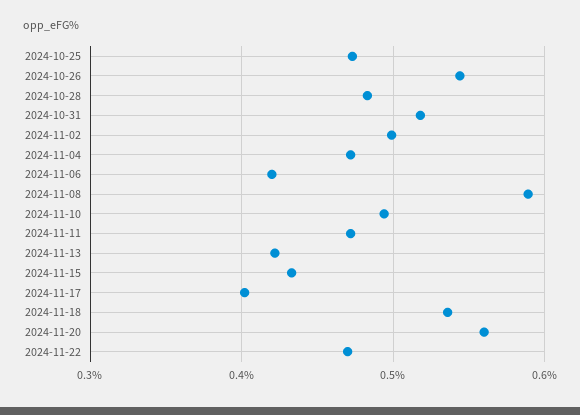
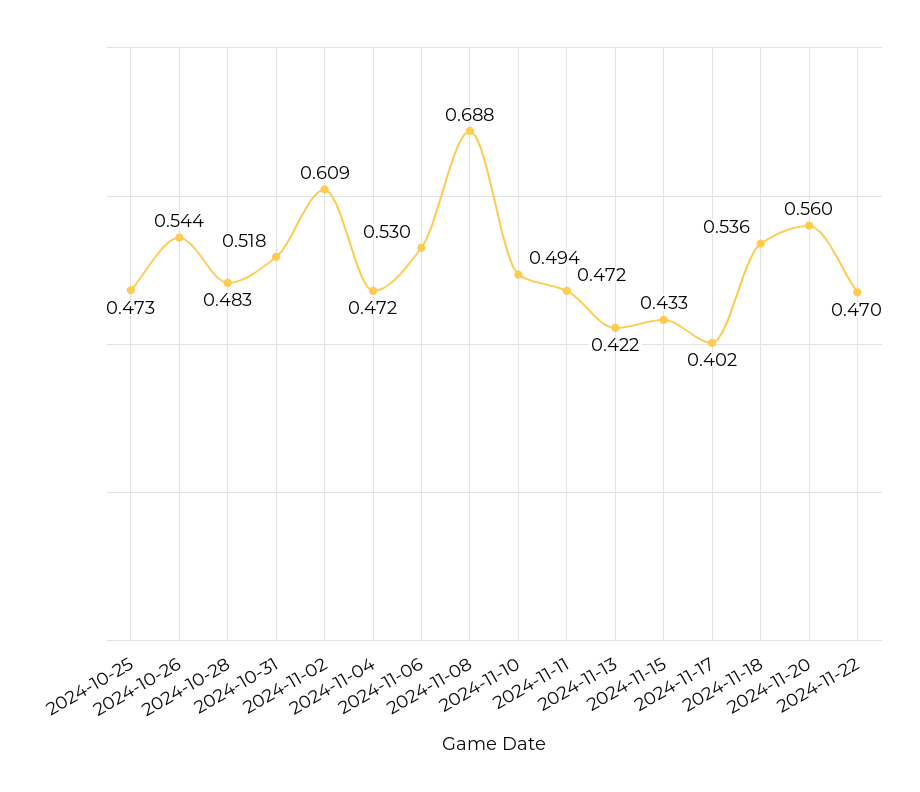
  {
    "2024-10-25": 0.473,
    "2024-10-26": 0.544,
    "2024-10-28": 0.483,
    "2024-10-31": 0.518,
-   "2024-11-02": 0.5,
+   "2024-11-02": 0.609,
    "2024-11-04": 0.472,
-   "2024-11-06": 0.42,
+   "2024-11-06": 0.53,
-   "2024-11-08": 0.59,
+   "2024-11-08": 0.688,
    "2024-11-10": 0.494,
    "2024-11-11": 0.472,
    "2024-11-13": 0.422,
    "2024-11-15": 0.433,
    "2024-11-17": 0.402,
    "2024-11-18": 0.536,
    "2024-11-20": 0.56,
    "2024-11-22": 0.47
  }

